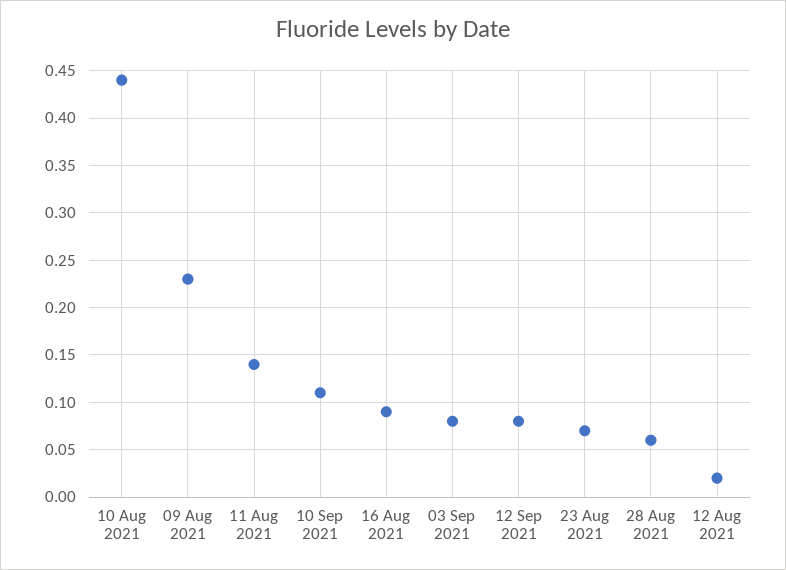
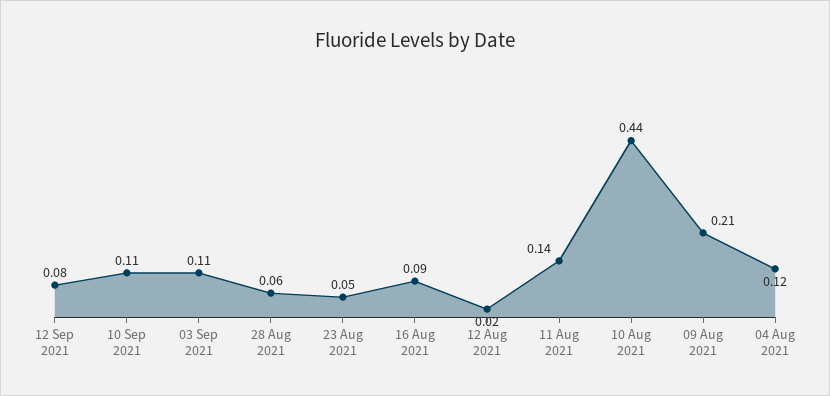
  {
    "10 Aug 2021": 0.44,
-   "09 Aug 2021": 0.23,
+   "09 Aug 2021": 0.21,
    "11 Aug 2021": 0.14,
    "10 Sep 2021": 0.11,
    "16 Aug 2021": 0.09,
-   "03 Sep 2021": 0.08,
+   "03 Sep 2021": 0.11,
    "12 Sep 2021": 0.08,
-   "23 Aug 2021": 0.07,
+   "23 Aug 2021": 0.05,
    "28 Aug 2021": 0.06,
-   "12 Aug 2021": 0.02
+   "12 Aug 2021": 0.02,
+   "04 Aug 2021": 0.12
  }

